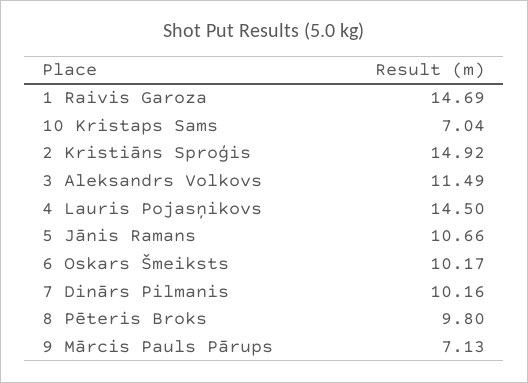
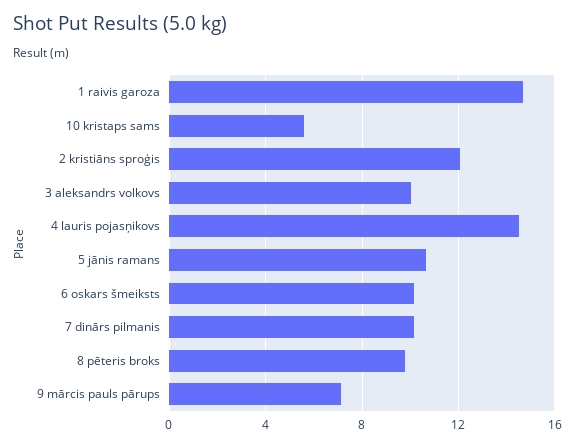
  {
    "1 Raivis Garoza": 14.69,
-   "10 Kristaps Sams": 7.04,
+   "10 Kristaps Sams": 5.5,
-   "2 Kristiāns Sproģis": 14.92,
+   "2 Kristiāns Sproģis": 12,
-   "3 Aleksandrs Volkovs": 11.49,
+   "3 Aleksandrs Volkovs": 10,
    "4 Lauris Pojasņikovs": 14.5,
    "5 Jānis Ramans": 10.66,
    "6 Oskars Šmeiksts": 10.17,
    "7 Dinārs Pilmanis": 10.16,
    "8 Pēteris Broks": 9.8,
    "9 Mārcis Pauls Pārups": 7.13
  }

